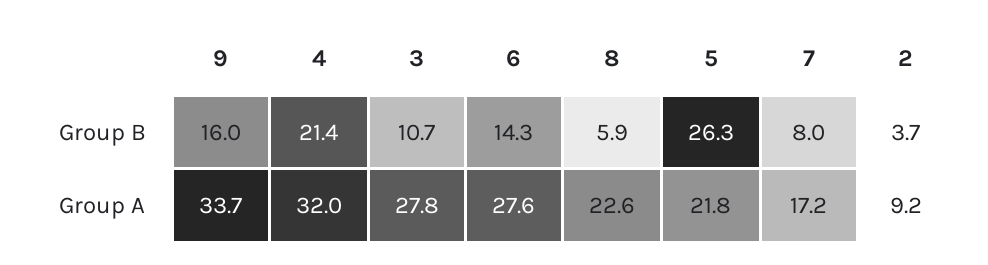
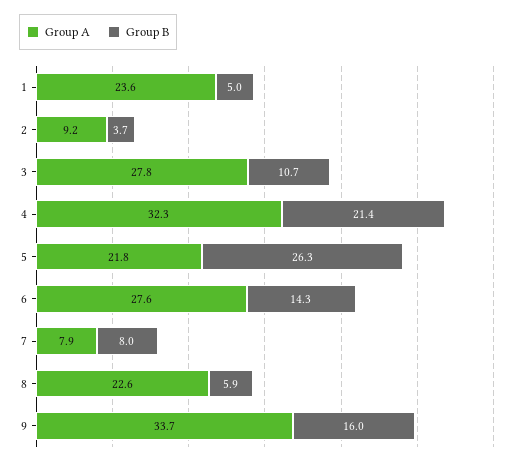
  {
    "Group B": {
      "9": 16,
      "4": 21.4,
      "3": 10.7,
      "6": 14.3,
      "8": 5.9,
      "5": 26.3,
      "7": 8,
-     "2": 3.7
+     "2": 3.7,
+     "1": 5
    },
    "Group A": {
      "9": 33.7,
-     "4": 32,
+     "4": 32.3,
      "3": 27.8,
      "6": 27.6,
      "8": 22.6,
      "5": 21.8,
-     "7": 17.2,
+     "7": 7.9,
-     "2": 9.2
+     "2": 9.2,
+     "1": 23.6
    }
  }

